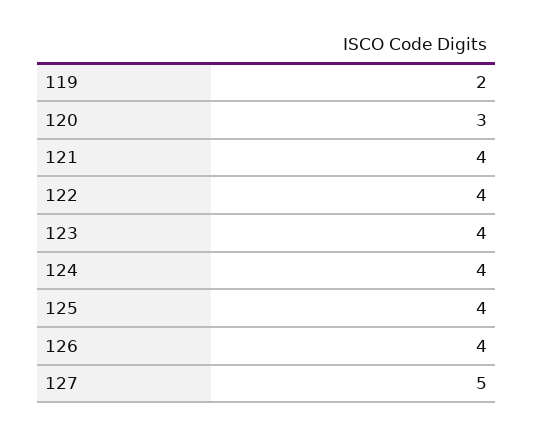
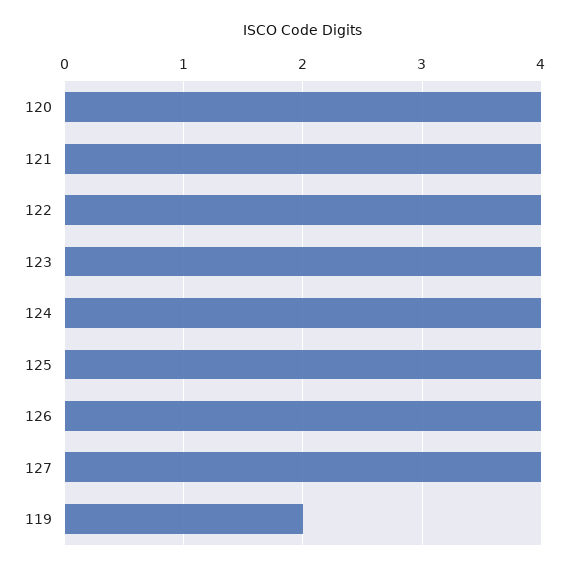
  {
    "119": 2,
-   "120": 3,
+   "120": 4,
    "121": 4,
    "122": 4,
    "123": 4,
    "124": 4,
    "125": 4,
    "126": 4,
-   "127": 5
+   "127": 4
  }

